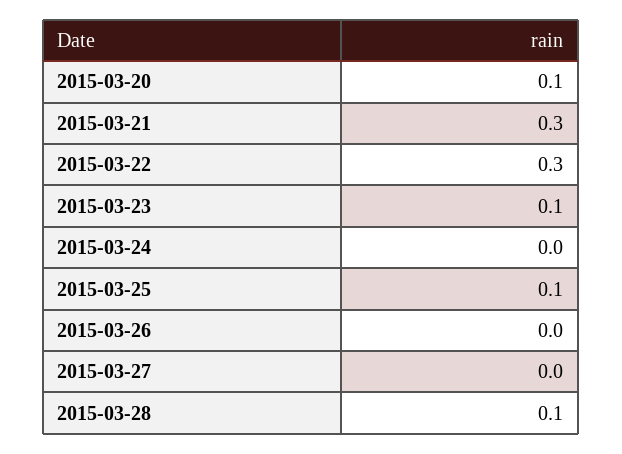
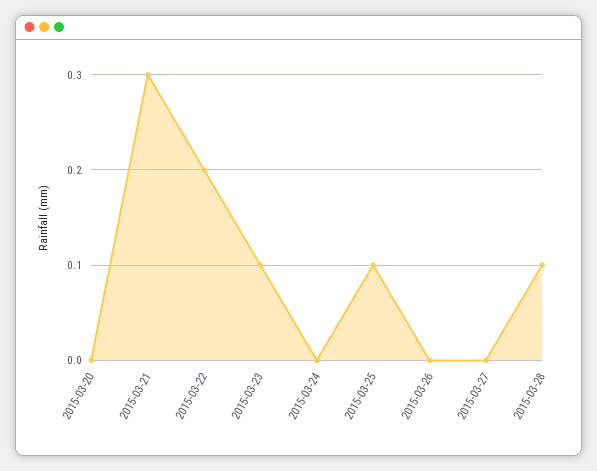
  {
-   "2015-03-20": 0.1,
+   "2015-03-20": 0,
    "2015-03-21": 0.3,
-   "2015-03-22": 0.3,
+   "2015-03-22": 0.2,
    "2015-03-23": 0.1,
    "2015-03-24": 0,
    "2015-03-25": 0.1,
    "2015-03-26": 0,
    "2015-03-27": 0,
    "2015-03-28": 0.1
  }

